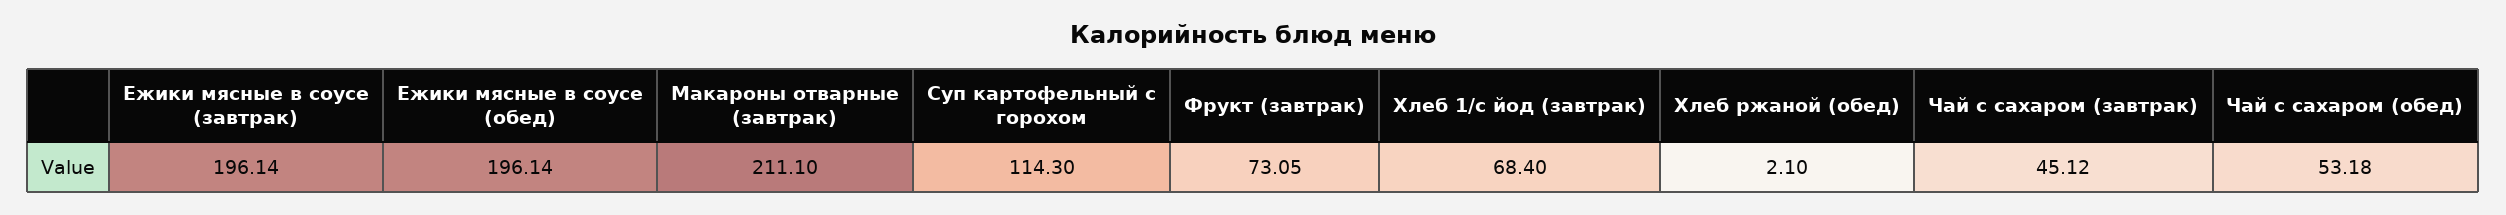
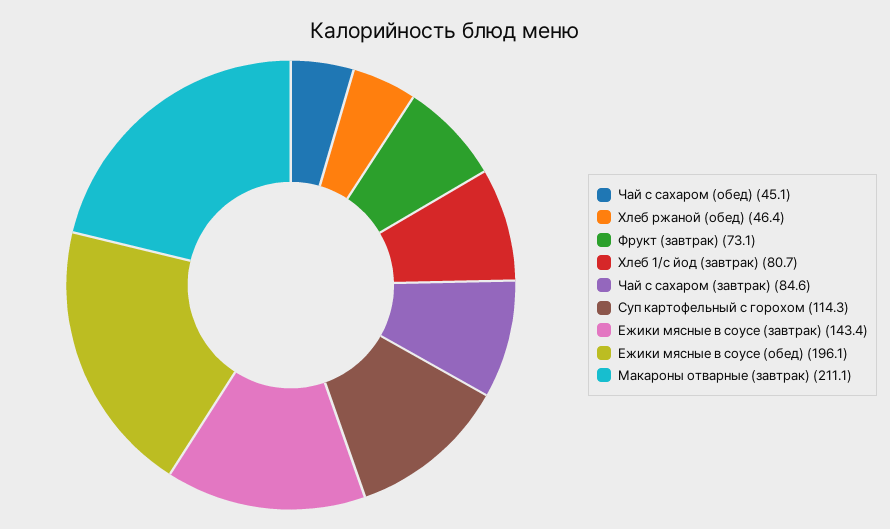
  {
-   "Ежики мясные в соусе (завтрак)": 196.14,
+   "Ежики мясные в соусе (завтрак)": 143.4,
    "Ежики мясные в соусе (обед)": 196.14,
    "Макароны отварные (завтрак)": 211.1,
    "Суп картофельный с горохом": 114.3,
    "Фрукт (завтрак)": 73.05,
-   "Хлеб 1/с йод (завтрак)": 68.4,
+   "Хлеб 1/с йод (завтрак)": 80.7,
-   "Хлеб ржаной (обед)": 2.1,
+   "Хлеб ржаной (обед)": 46.4,
-   "Чай с сахаром (завтрак)": 45.12,
+   "Чай с сахаром (завтрак)": 84.6,
-   "Чай с сахаром (обед)": 53.18
+   "Чай с сахаром (обед)": 45.1
  }

